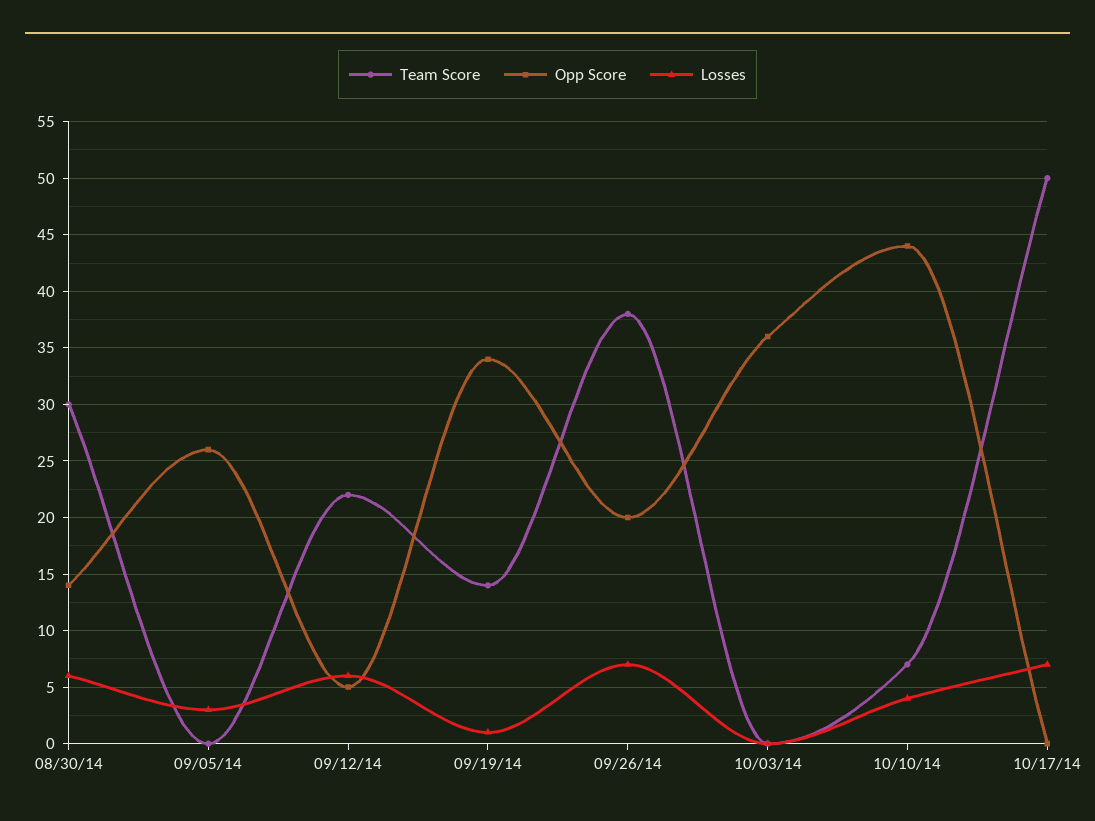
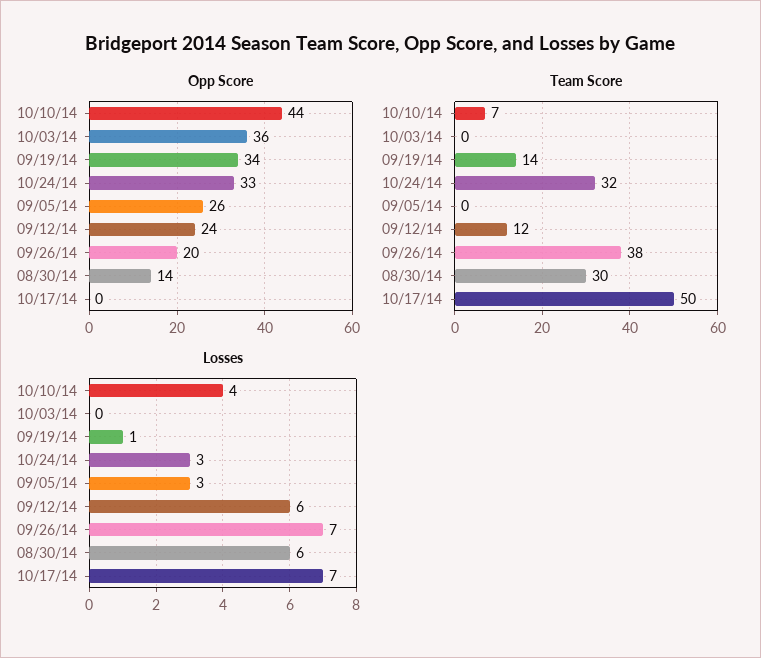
  {
    "Team Score": {
      "08/30/14": 30,
      "09/05/14": 0,
-     "09/12/14": 22,
+     "09/12/14": 12,
      "09/19/14": 14,
      "09/26/14": 38,
      "10/03/14": 0,
      "10/10/14": 7,
-     "10/17/14": 50
+     "10/17/14": 50,
+     "10/24/14": 32
    },
    "Opp Score": {
      "08/30/14": 14,
      "09/05/14": 26,
-     "09/12/14": 5,
+     "09/12/14": 24,
      "09/19/14": 34,
      "09/26/14": 20,
      "10/03/14": 36,
      "10/10/14": 44,
-     "10/17/14": 0
+     "10/17/14": 0,
+     "10/24/14": 33
    },
    "Losses": {
      "08/30/14": 6,
      "09/05/14": 3,
      "09/12/14": 6,
      "09/19/14": 1,
      "09/26/14": 7,
      "10/03/14": 0,
      "10/10/14": 4,
-     "10/17/14": 7
+     "10/17/14": 7,
+     "10/24/14": 3
    }
  }

